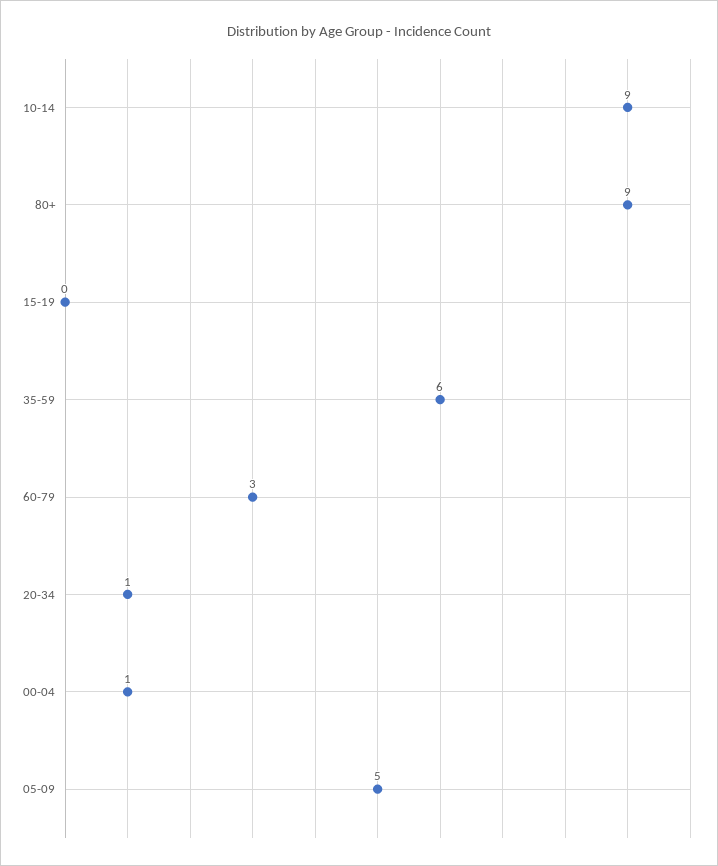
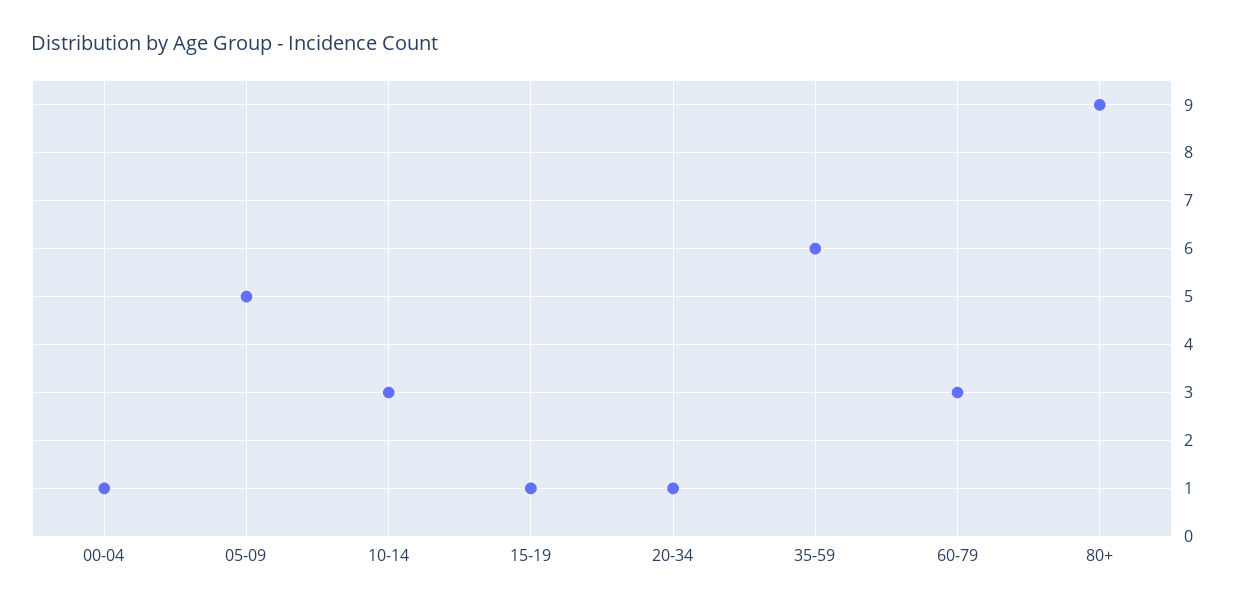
  {
-   "10-14": 9,
+   "10-14": 3,
    "80+": 9,
-   "15-19": 0,
+   "15-19": 1,
    "35-59": 6,
    "60-79": 3,
    "20-34": 1,
    "00-04": 1,
    "05-09": 5
  }

